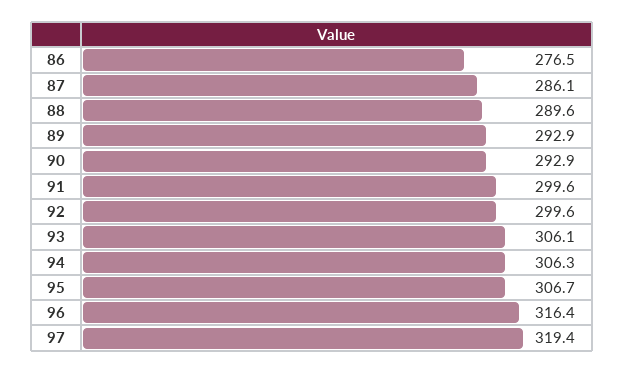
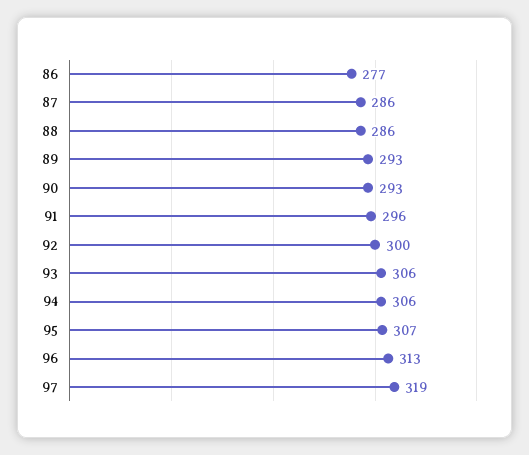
  {
    "86": 276.5,
    "87": 286.1,
-   "88": 289.6,
+   "88": 286,
    "89": 292.9,
    "90": 292.9,
-   "91": 299.6,
+   "91": 296,
    "92": 299.6,
    "93": 306.1,
    "94": 306.3,
    "95": 306.7,
-   "96": 316.4,
+   "96": 313,
    "97": 319.4
  }

